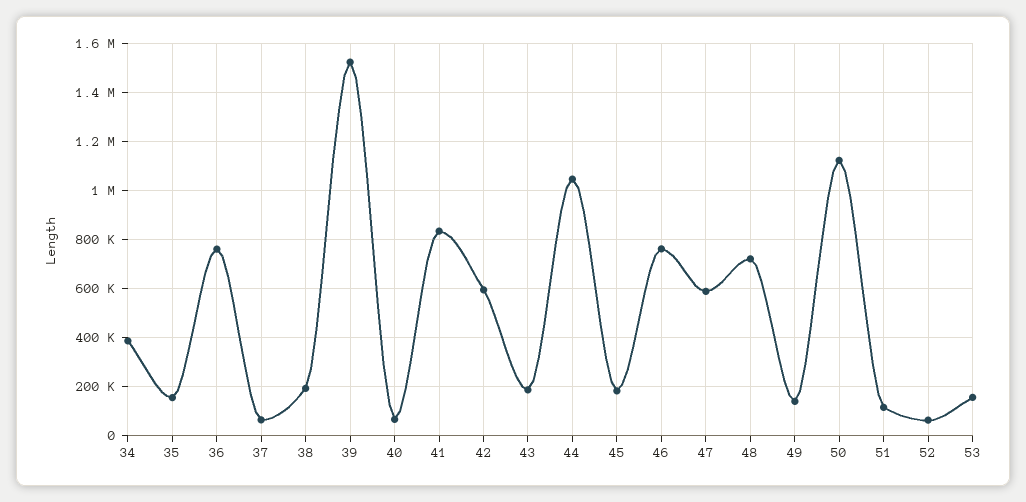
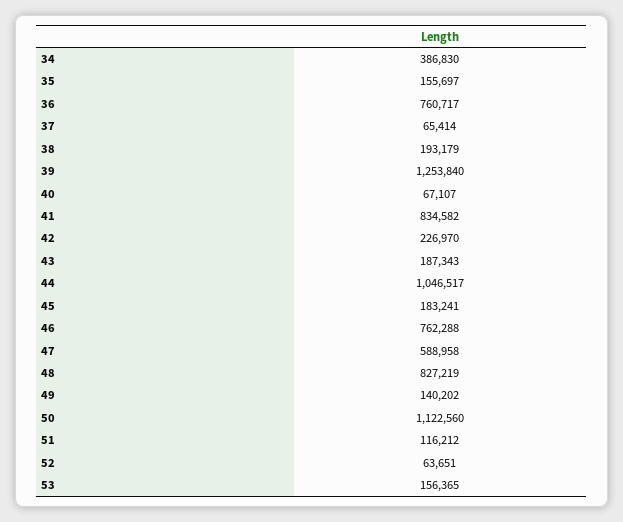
  {
    "34": 386830,
    "35": 155697,
    "36": 760717,
    "37": 65414,
    "38": 193179,
-   "39": 1525000,
+   "39": 1253840,
    "40": 67107,
    "41": 834582,
-   "42": 600000,
+   "42": 226970,
    "43": 187343,
    "44": 1046517,
    "45": 183241,
    "46": 762288,
    "47": 588958,
-   "48": 725000,
+   "48": 827219,
    "49": 140202,
    "50": 1122560,
    "51": 116212,
    "52": 63651,
    "53": 156365
  }

